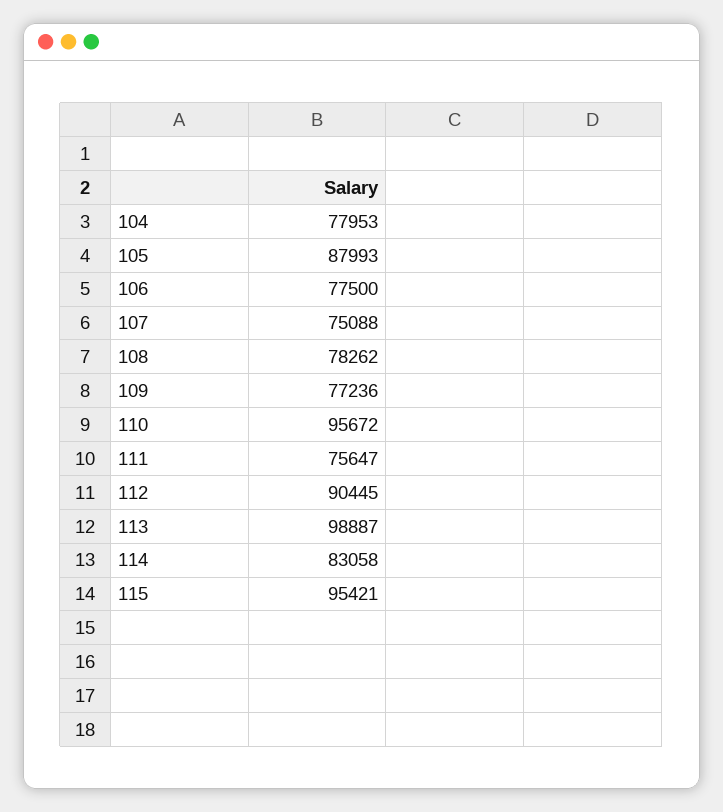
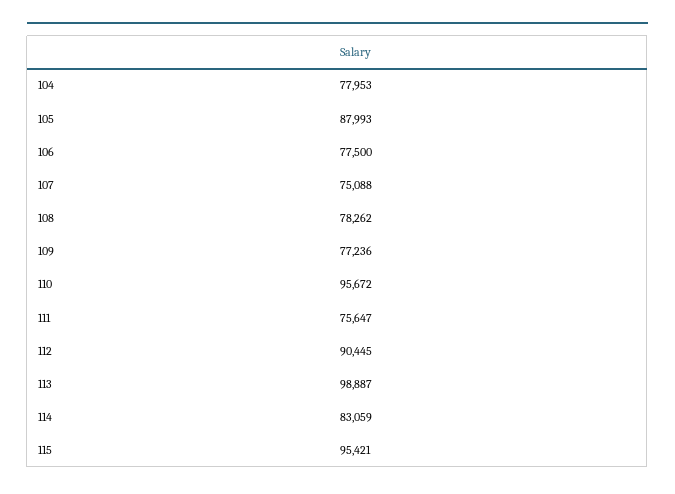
  {
    "104": 77953,
    "105": 87993,
    "106": 77500,
    "107": 75088,
    "108": 78262,
    "109": 77236,
    "110": 95672,
    "111": 75647,
    "112": 90445,
    "113": 98887,
-   "114": 83058,
+   "114": 83059,
    "115": 95421
  }

